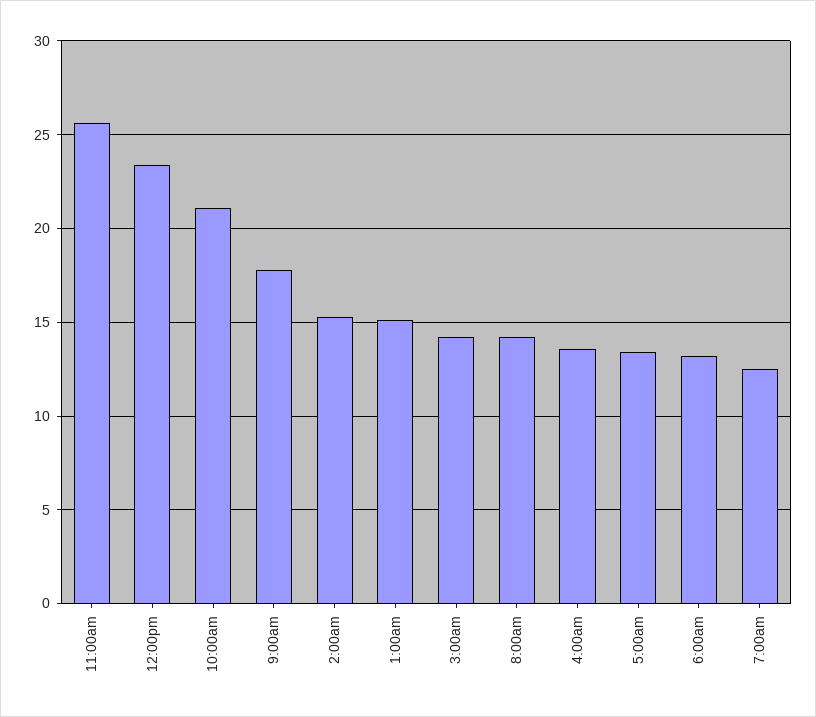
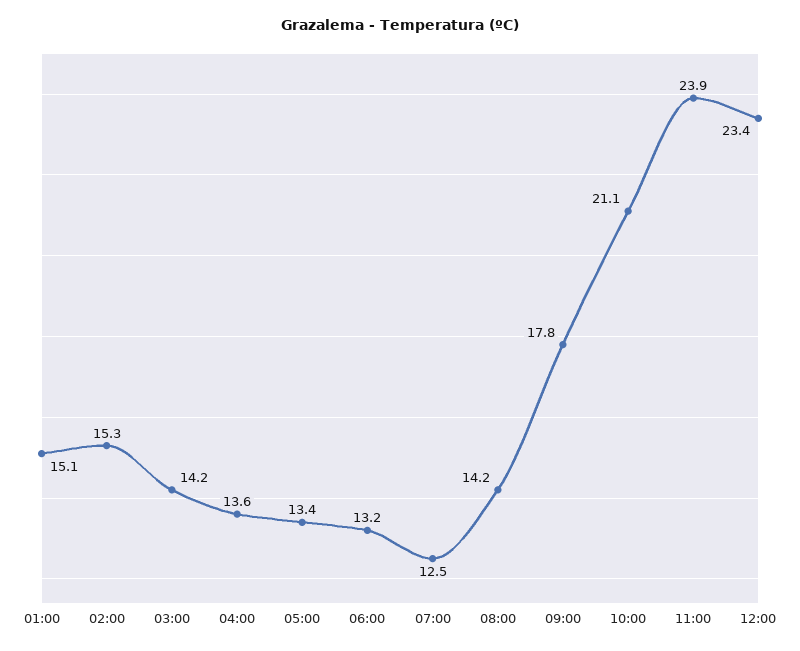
  {
-   "11:00am": 25.5,
+   "11:00am": 23.9,
    "12:00pm": 23.4,
    "10:00am": 21.1,
    "9:00am": 17.8,
    "2:00am": 15.3,
    "1:00am": 15.1,
    "3:00am": 14.2,
    "8:00am": 14.2,
    "4:00am": 13.6,
    "5:00am": 13.4,
    "6:00am": 13.2,
    "7:00am": 12.5
  }

